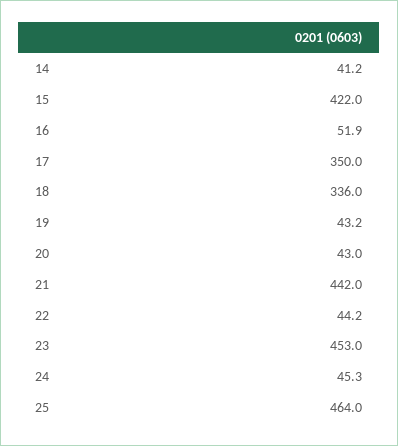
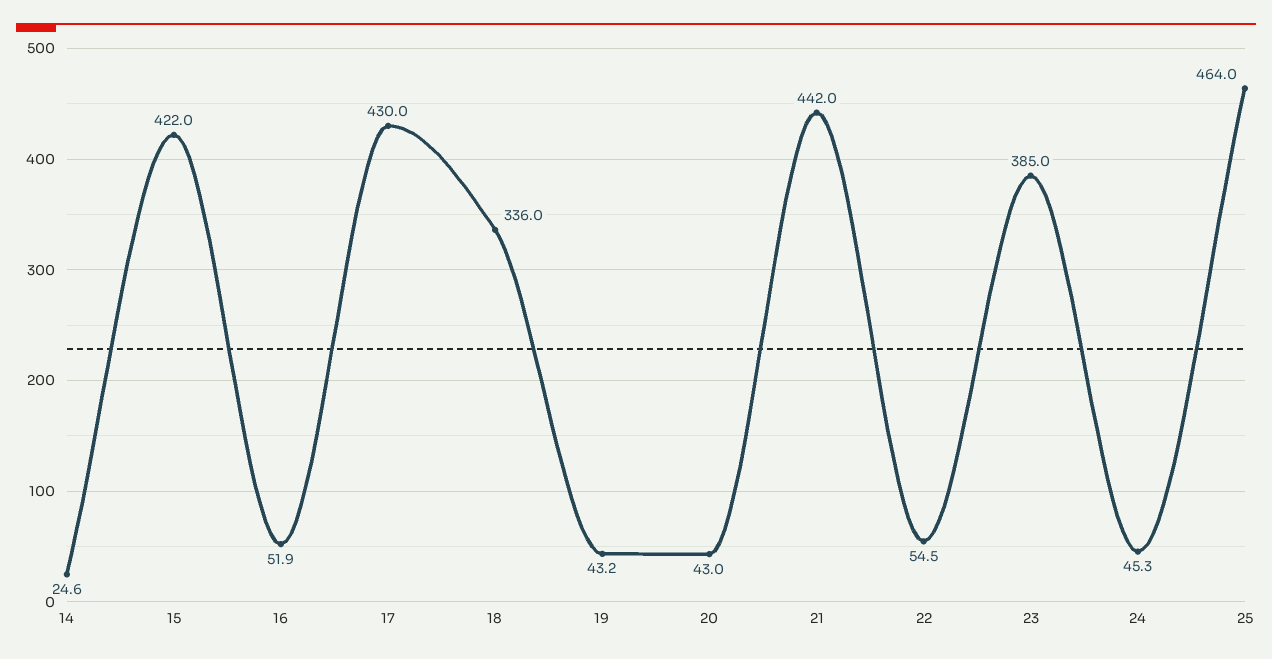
  {
-   "14": 41.2,
+   "14": 24.6,
    "15": 422,
    "16": 51.9,
-   "17": 350,
+   "17": 430,
    "18": 336,
    "19": 43.2,
    "20": 43,
    "21": 442,
-   "22": 44.2,
+   "22": 54.5,
-   "23": 453,
+   "23": 385,
    "24": 45.3,
    "25": 464
  }

